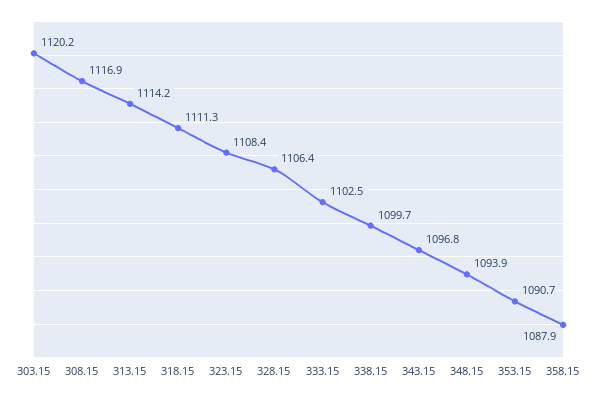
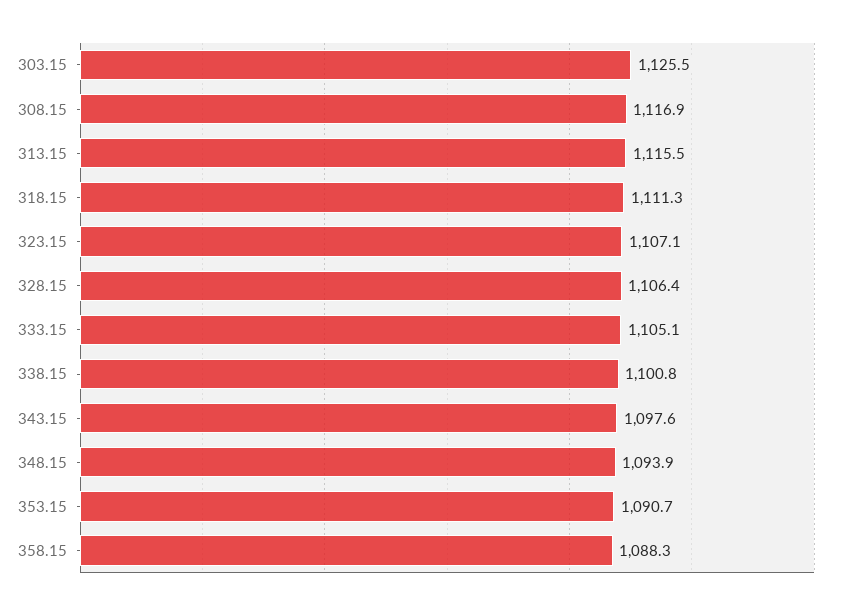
  {
-   "303.15": 1120.2,
+   "303.15": 1125.5,
    "308.15": 1116.9,
-   "313.15": 1114.2,
+   "313.15": 1115.5,
    "318.15": 1111.3,
-   "323.15": 1108.4,
+   "323.15": 1107.1,
    "328.15": 1106.4,
-   "333.15": 1102.5,
+   "333.15": 1105.1,
-   "338.15": 1099.7,
+   "338.15": 1100.8,
-   "343.15": 1096.8,
+   "343.15": 1097.6,
    "348.15": 1093.9,
    "353.15": 1090.7,
-   "358.15": 1087.9
+   "358.15": 1088.3
  }

